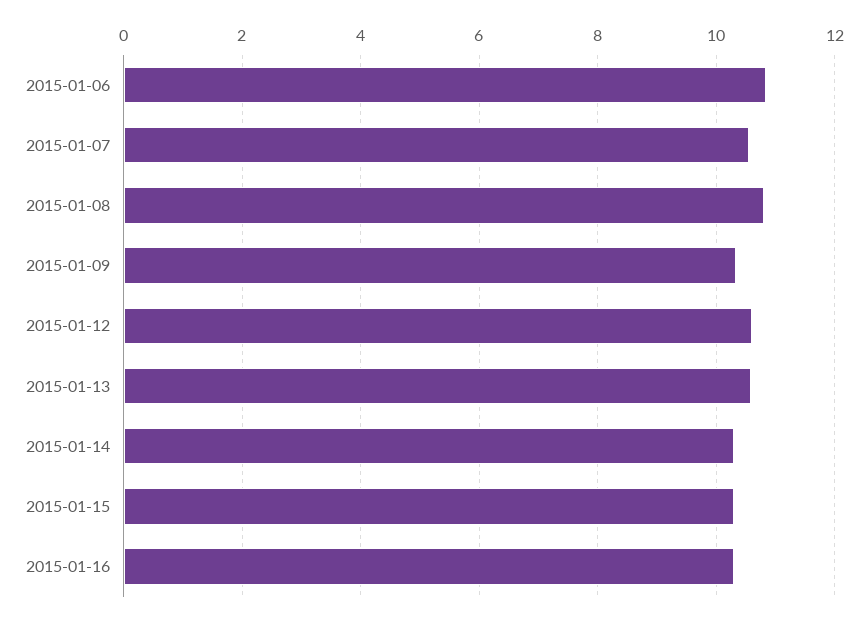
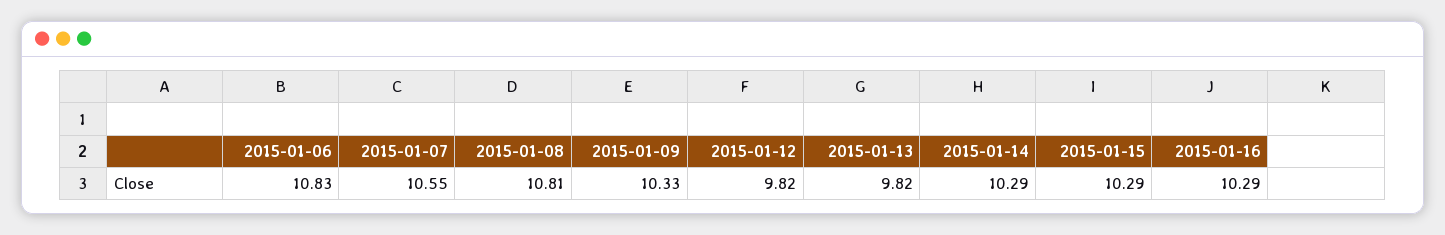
  {
    "2015-01-06": 10.83,
    "2015-01-07": 10.55,
    "2015-01-08": 10.81,
    "2015-01-09": 10.33,
-   "2015-01-12": 10.6,
+   "2015-01-12": 9.82,
-   "2015-01-13": 10.6,
+   "2015-01-13": 9.82,
    "2015-01-14": 10.29,
    "2015-01-15": 10.29,
    "2015-01-16": 10.29
  }

